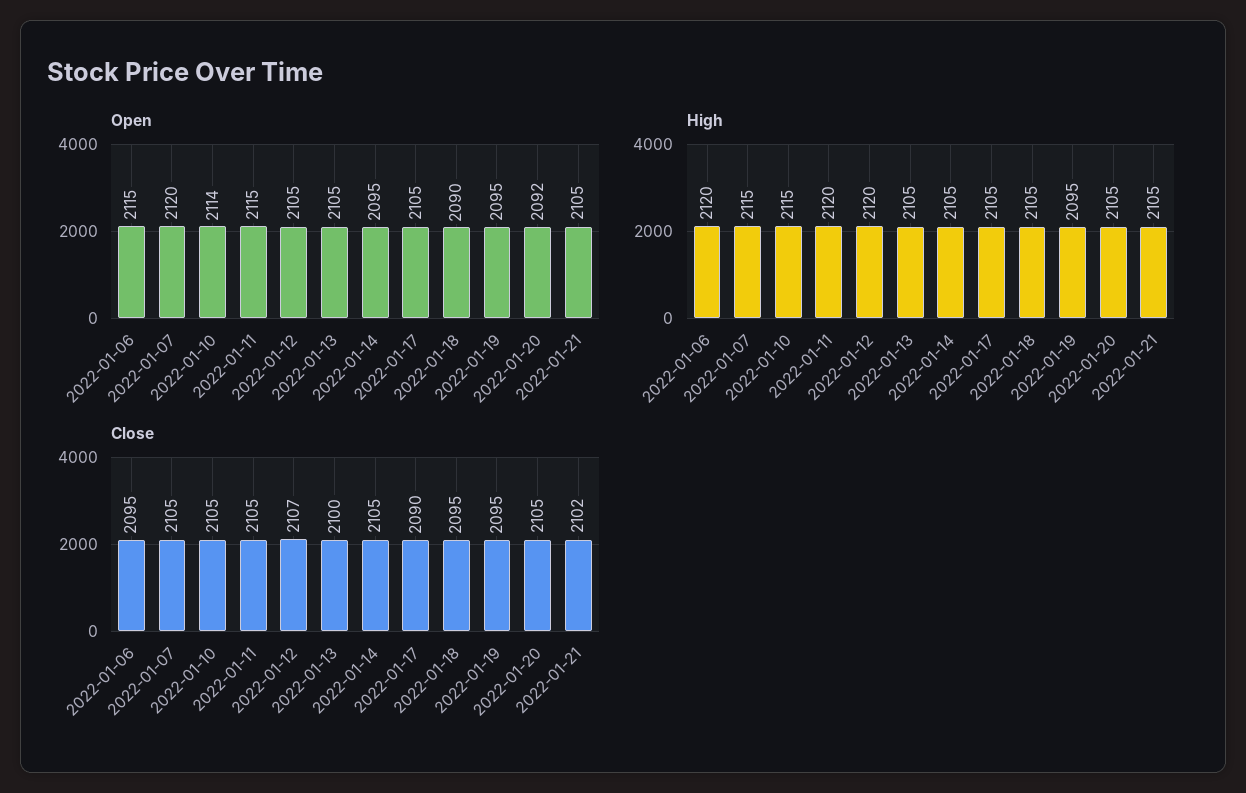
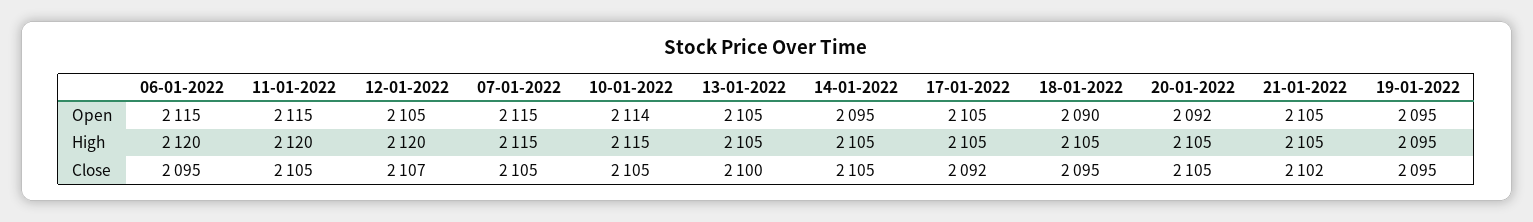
  {
    "Open": {
      "2022-01-06": 2115,
-     "2022-01-07": 2120,
+     "2022-01-07": 2115,
      "2022-01-10": 2114,
      "2022-01-11": 2115,
      "2022-01-12": 2105,
      "2022-01-13": 2105,
      "2022-01-14": 2095,
      "2022-01-17": 2105,
      "2022-01-18": 2090,
      "2022-01-19": 2095,
      "2022-01-20": 2092,
      "2022-01-21": 2105
    },
    "High": {
      "2022-01-06": 2120,
      "2022-01-07": 2115,
      "2022-01-10": 2115,
      "2022-01-11": 2120,
      "2022-01-12": 2120,
      "2022-01-13": 2105,
      "2022-01-14": 2105,
      "2022-01-17": 2105,
      "2022-01-18": 2105,
      "2022-01-19": 2095,
      "2022-01-20": 2105,
      "2022-01-21": 2105
    },
    "Close": {
      "2022-01-06": 2095,
      "2022-01-07": 2105,
      "2022-01-10": 2105,
      "2022-01-11": 2105,
      "2022-01-12": 2107,
      "2022-01-13": 2100,
      "2022-01-14": 2105,
-     "2022-01-17": 2090,
+     "2022-01-17": 2092,
      "2022-01-18": 2095,
      "2022-01-19": 2095,
      "2022-01-20": 2105,
      "2022-01-21": 2102
    }
  }

